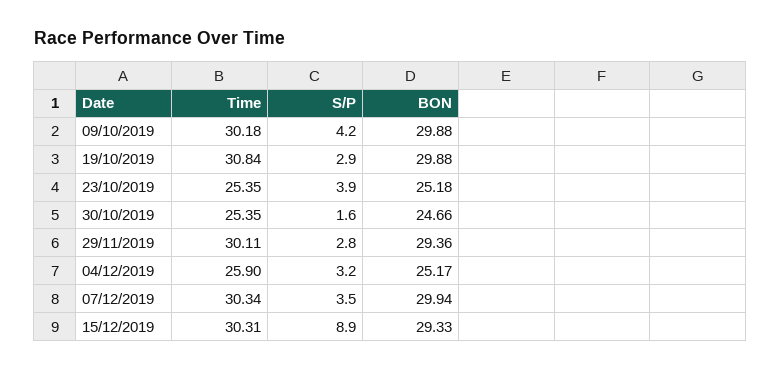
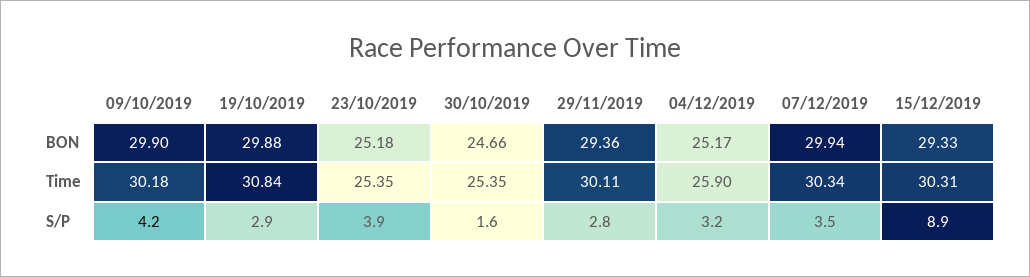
  {
    "Time": {
      "09/10/2019": 30.18,
      "19/10/2019": 30.84,
      "23/10/2019": 25.35,
      "30/10/2019": 25.35,
      "29/11/2019": 30.11,
      "04/12/2019": 25.9,
      "07/12/2019": 30.34,
      "15/12/2019": 30.31
    },
    "S/P": {
      "09/10/2019": 4.2,
      "19/10/2019": 2.9,
      "23/10/2019": 3.9,
      "30/10/2019": 1.6,
      "29/11/2019": 2.8,
      "04/12/2019": 3.2,
      "07/12/2019": 3.5,
      "15/12/2019": 8.9
    },
    "BON": {
-     "09/10/2019": 29.88,
+     "09/10/2019": 29.9,
      "19/10/2019": 29.88,
      "23/10/2019": 25.18,
      "30/10/2019": 24.66,
      "29/11/2019": 29.36,
      "04/12/2019": 25.17,
      "07/12/2019": 29.94,
      "15/12/2019": 29.33
    }
  }

